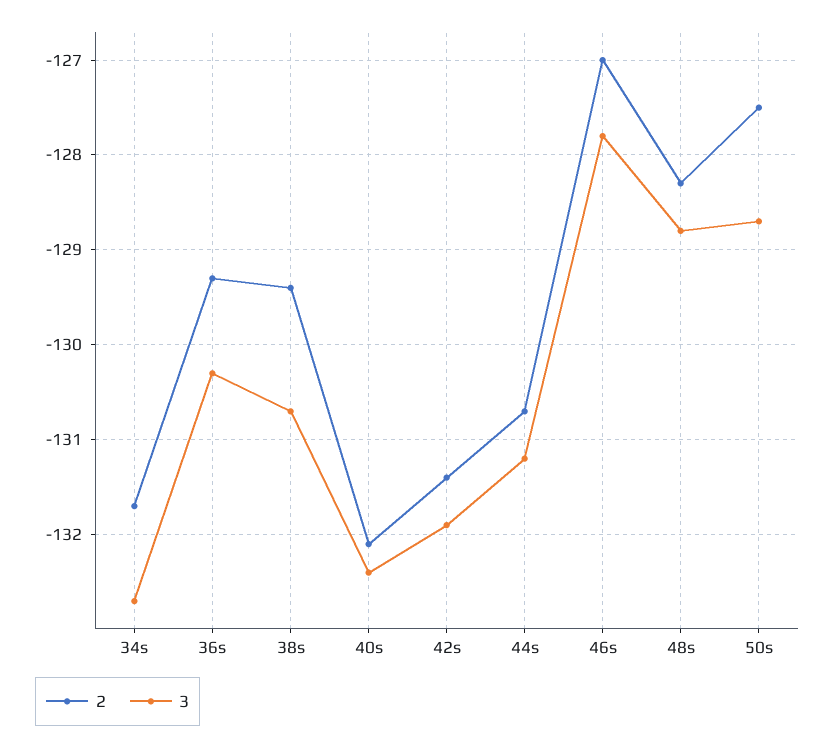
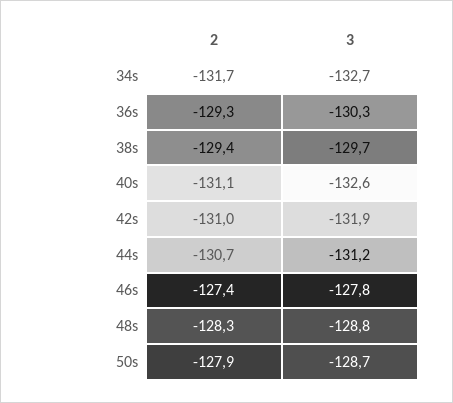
  {
    "2": {
      "34s": -131.7,
      "36s": -129.3,
      "38s": -129.4,
-     "40s": -132.1,
+     "40s": -131.1,
-     "42s": -131.4,
+     "42s": -131,
      "44s": -130.7,
-     "46s": -127,
+     "46s": -127.4,
      "48s": -128.3,
-     "50s": -127.5
+     "50s": -127.9
    },
    "3": {
      "34s": -132.7,
      "36s": -130.3,
-     "38s": -130.7,
+     "38s": -129.7,
-     "40s": -132.4,
+     "40s": -132.6,
      "42s": -131.9,
      "44s": -131.2,
      "46s": -127.8,
      "48s": -128.8,
      "50s": -128.7
    }
  }

